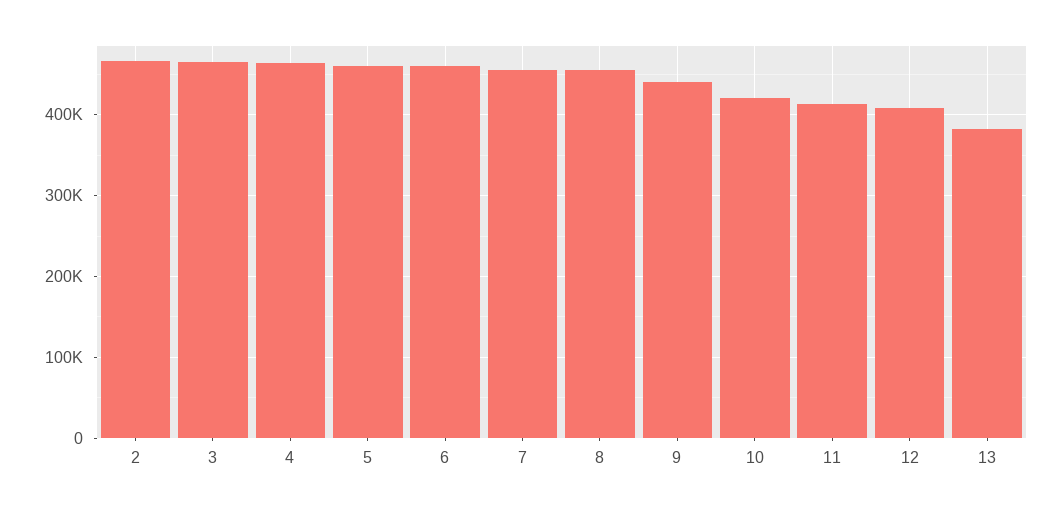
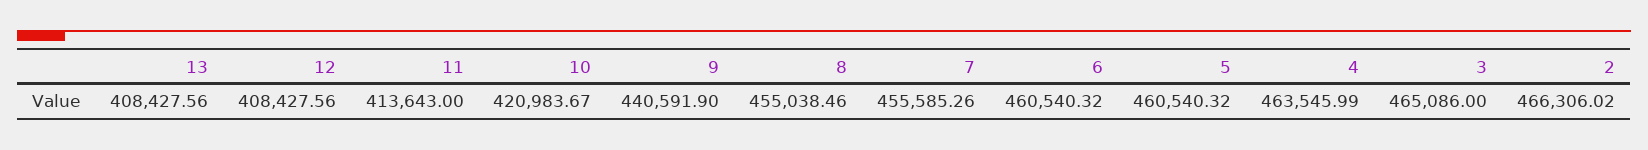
  {
    "2": 466306.02,
    "3": 465086,
    "4": 463545.99,
    "5": 460540.32,
    "6": 460540.32,
    "7": 455585.26,
    "8": 455038.46,
    "9": 440591.9,
    "10": 420983.67,
    "11": 413643,
    "12": 408427.56,
-   "13": 380000
+   "13": 408427.56
  }

